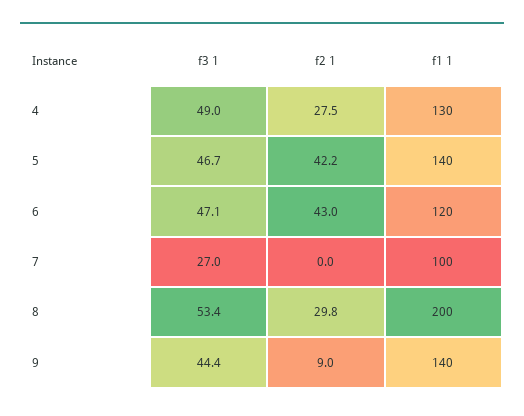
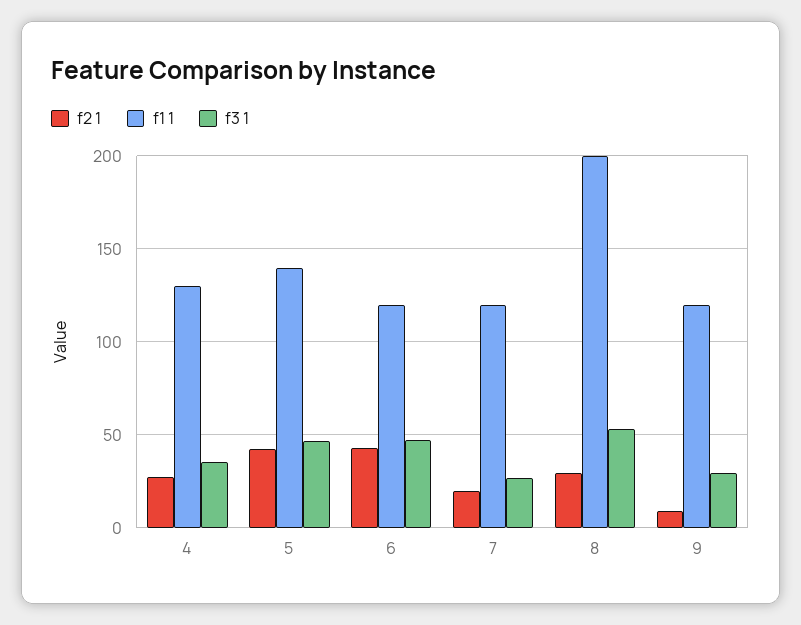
  {
    "f3 1": {
-     "4": 49,
+     "4": 35,
      "5": 46.7,
      "6": 47.1,
      "7": 27,
      "8": 53.4,
-     "9": 44.4
+     "9": 30
    },
    "f2 1": {
      "4": 27.5,
      "5": 42.2,
      "6": 43,
-     "7": 0,
+     "7": 20,
      "8": 29.8,
      "9": 9
    },
    "f1 1": {
      "4": 130,
      "5": 140,
      "6": 120,
-     "7": 100,
+     "7": 120,
      "8": 200,
-     "9": 140
+     "9": 120
    }
  }

